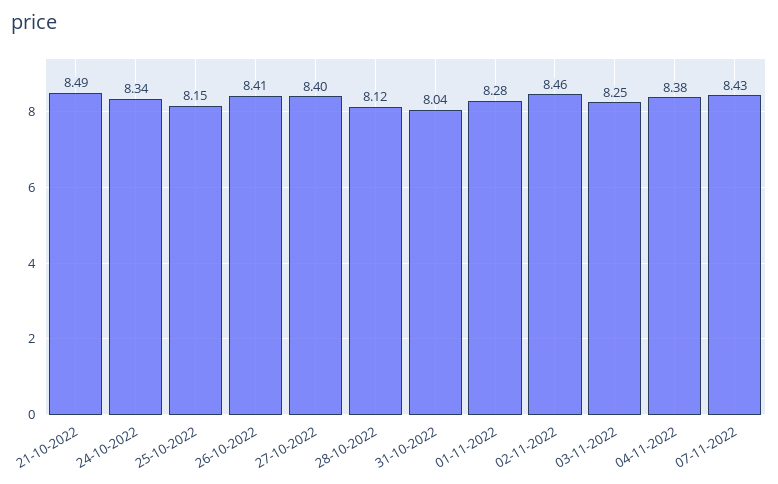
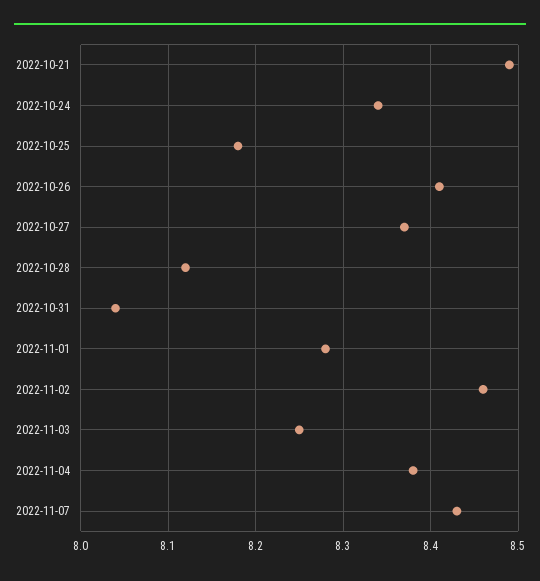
  {
    "21-10-2022": 8.49,
    "24-10-2022": 8.34,
-   "25-10-2022": 8.15,
+   "25-10-2022": 8.18,
    "26-10-2022": 8.41,
-   "27-10-2022": 8.4,
+   "27-10-2022": 8.37,
    "28-10-2022": 8.12,
    "31-10-2022": 8.04,
    "01-11-2022": 8.28,
    "02-11-2022": 8.46,
    "03-11-2022": 8.25,
    "04-11-2022": 8.38,
    "07-11-2022": 8.43
  }

